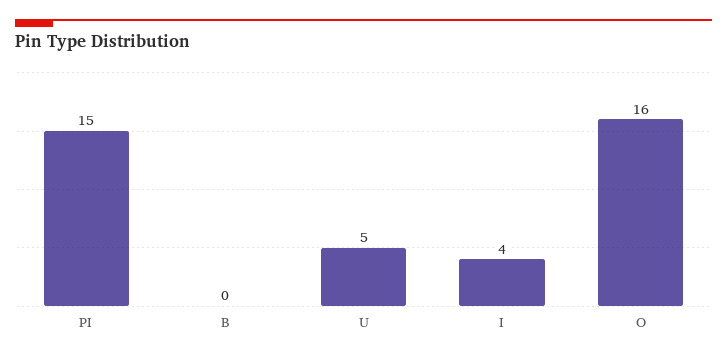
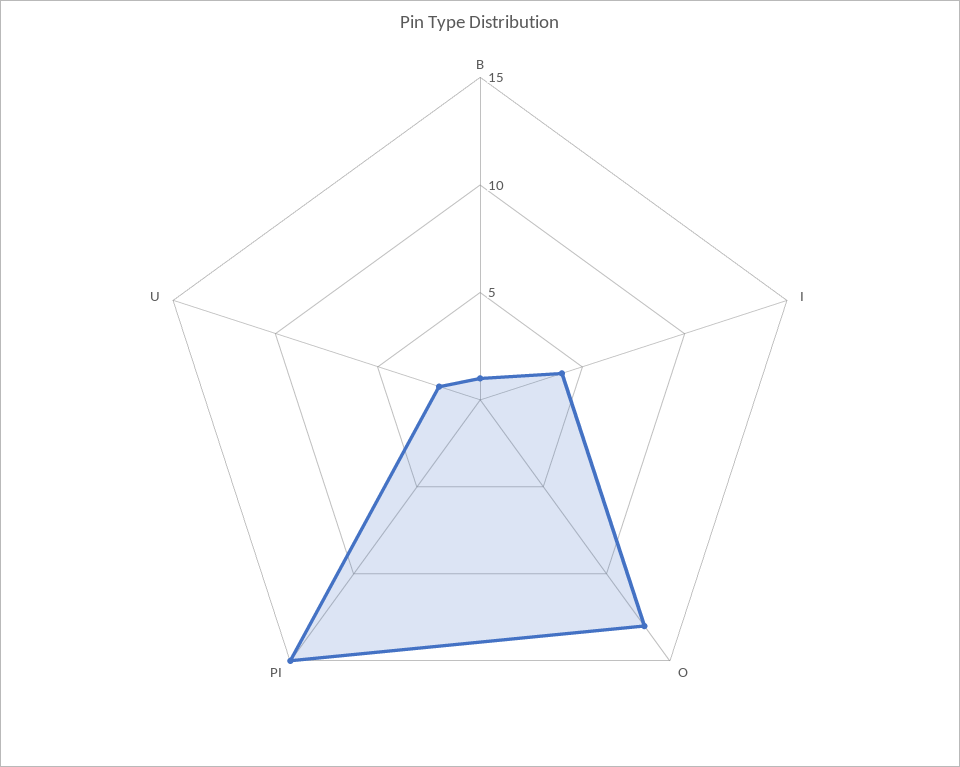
  {
    "PI": 15,
-   "B": 0,
+   "B": 1,
-   "U": 5,
+   "U": 2,
    "I": 4,
-   "O": 16
+   "O": 13
  }

